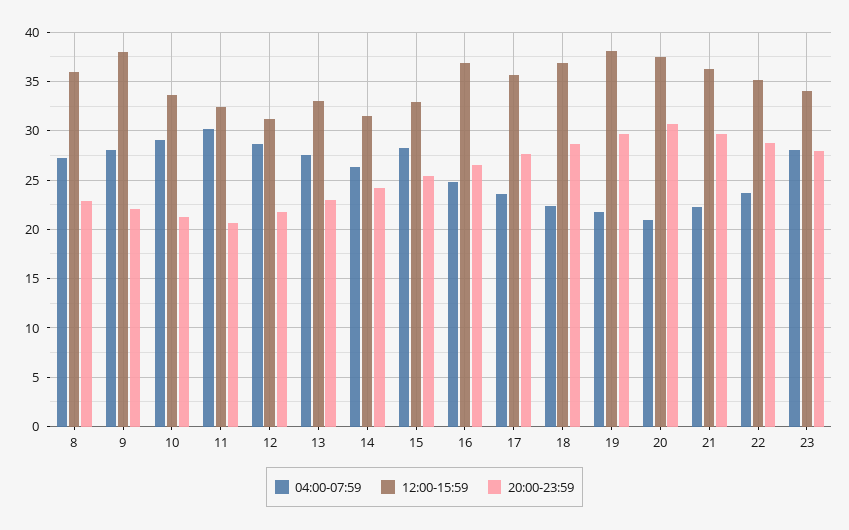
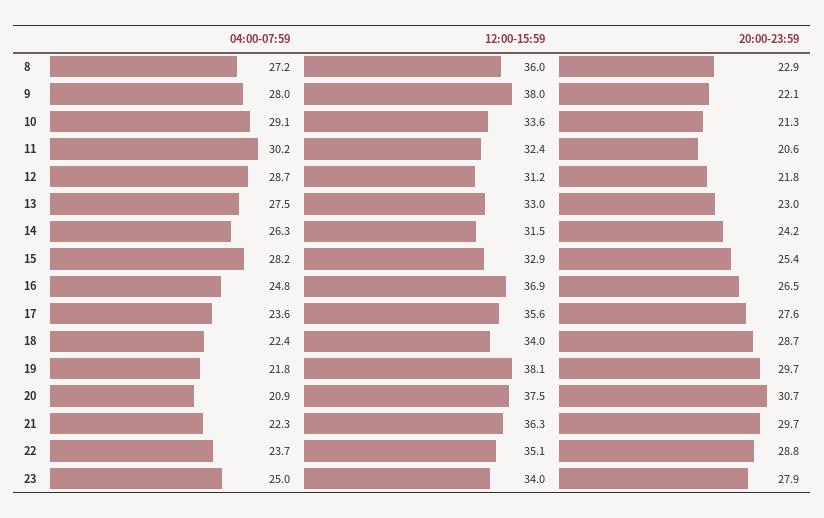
  {
    "04:00-07:59": {
      "8": 27.2,
      "9": 28,
      "10": 29.1,
      "11": 30.2,
      "12": 28.7,
      "13": 27.5,
      "14": 26.3,
      "15": 28.2,
      "16": 24.8,
      "17": 23.6,
      "18": 22.4,
      "19": 21.8,
      "20": 20.9,
      "21": 22.3,
      "22": 23.7,
-     "23": 28
+     "23": 25
    },
    "12:00-15:59": {
      "8": 36,
      "9": 38,
      "10": 33.6,
      "11": 32.4,
      "12": 31.2,
      "13": 33,
      "14": 31.5,
      "15": 32.9,
      "16": 36.9,
      "17": 35.6,
-     "18": 37,
+     "18": 34,
      "19": 38.1,
      "20": 37.5,
      "21": 36.3,
      "22": 35.1,
      "23": 34
    },
    "20:00-23:59": {
      "8": 22.9,
      "9": 22.1,
      "10": 21.3,
      "11": 20.6,
      "12": 21.8,
      "13": 23,
      "14": 24.2,
      "15": 25.4,
      "16": 26.5,
      "17": 27.6,
      "18": 28.7,
      "19": 29.7,
      "20": 30.7,
      "21": 29.7,
      "22": 28.8,
      "23": 27.9
    }
  }

